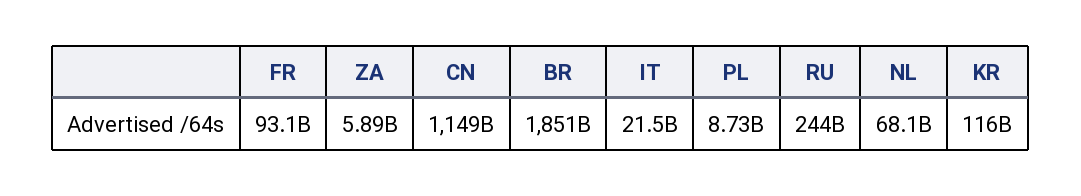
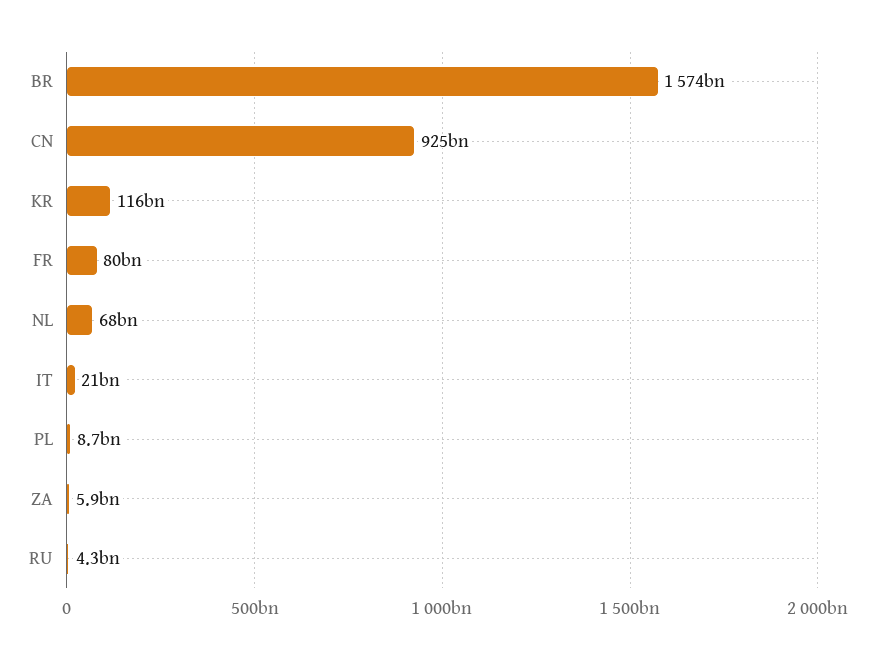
  {
-   "FR": 93100000000,
+   "FR": 80000000000,
    "ZA": 5890000000,
-   "CN": 1149000000000,
+   "CN": 925000000000,
-   "BR": 1851000000000,
+   "BR": 1574000000000,
    "IT": 21500000000,
    "PL": 8730000000,
-   "RU": 244000000000,
+   "RU": 4300000000,
    "NL": 68100000000,
    "KR": 116000000000
  }

